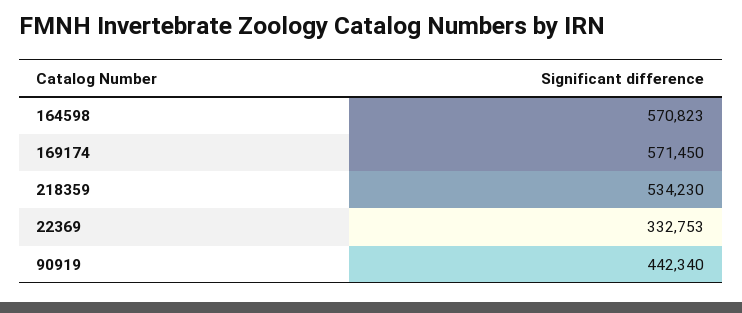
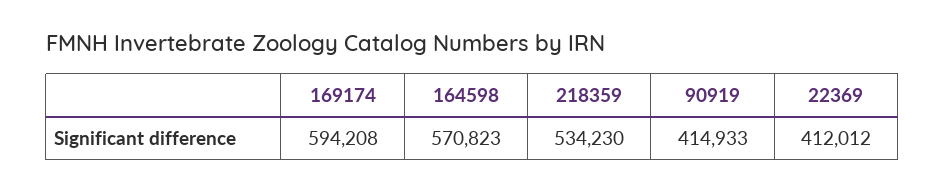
  {
    "164598": 570823,
-   "169174": 571450,
+   "169174": 594208,
    "218359": 534230,
-   "22369": 332753,
+   "22369": 412012,
-   "90919": 442340
+   "90919": 414933
  }

